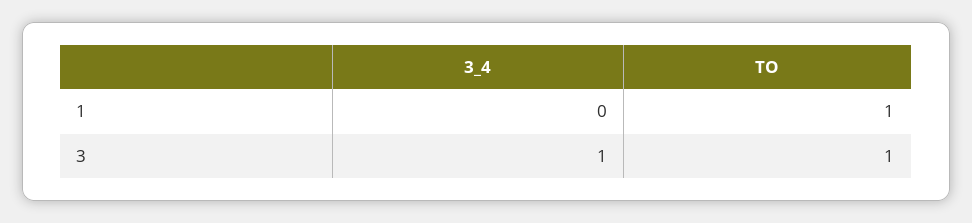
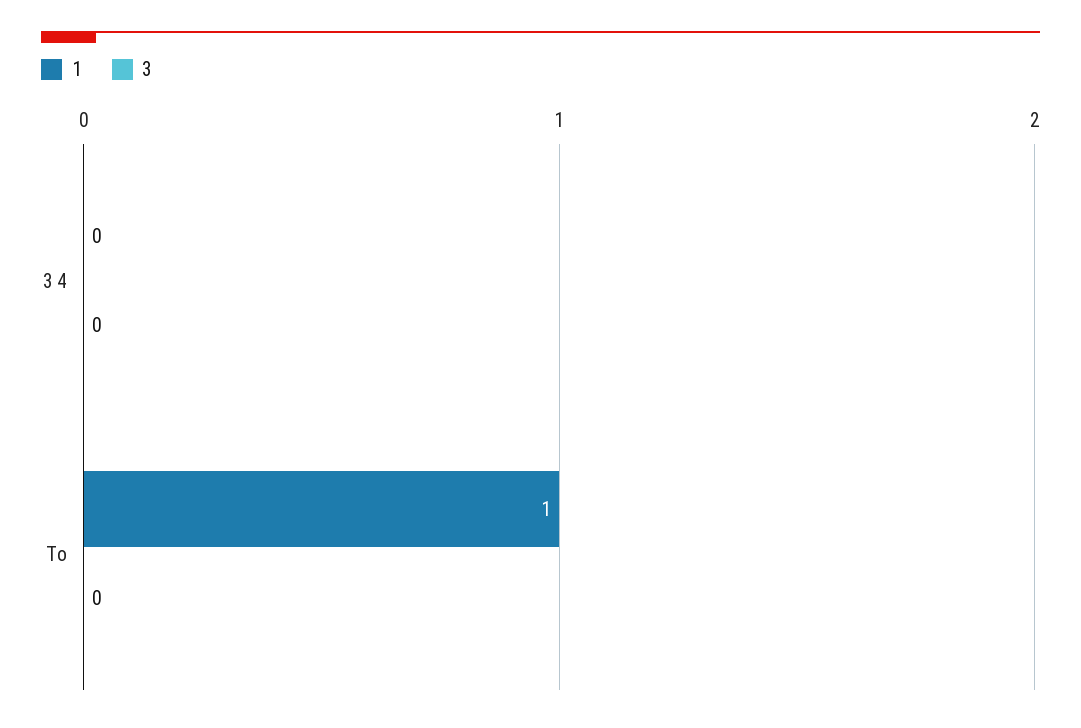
  {
    "1": {
      "3_4": 0,
      "TO": 1
    },
    "3": {
-     "3_4": 1,
+     "3_4": 0,
-     "TO": 1
+     "TO": 0
    }
  }

